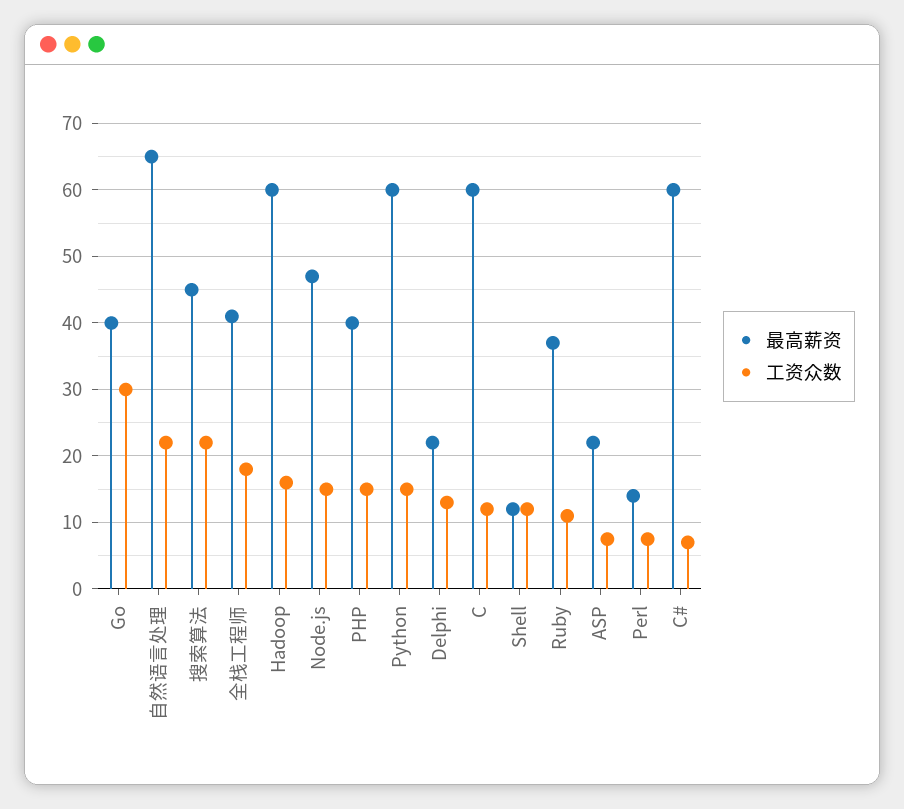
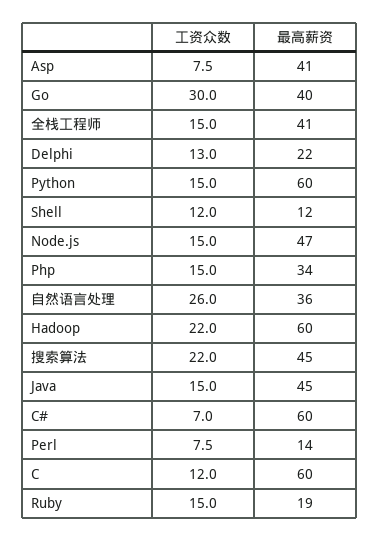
  {
    "最高薪资": {
      "Go": 40,
-     "自然语言处理": 65,
+     "自然语言处理": 36,
      "搜索算法": 45,
      "全栈工程师": 41,
      "Hadoop": 60,
      "Node.js": 47,
-     "PHP": 40,
+     "PHP": 34,
      "Python": 60,
      "Delphi": 22,
      "C": 60,
      "Shell": 12,
-     "Ruby": 37,
+     "Ruby": 19,
-     "ASP": 22,
+     "ASP": 41,
      "Perl": 14,
-     "C#": 60
+     "C#": 60,
+     "Java": 45
    },
    "工资众数": {
      "Go": 30,
-     "自然语言处理": 22,
+     "自然语言处理": 26,
      "搜索算法": 22,
-     "全栈工程师": 18,
+     "全栈工程师": 15,
-     "Hadoop": 16,
+     "Hadoop": 22,
      "Node.js": 15,
      "PHP": 15,
      "Python": 15,
      "Delphi": 13,
      "C": 12,
      "Shell": 12,
-     "Ruby": 11,
+     "Ruby": 15,
      "ASP": 7.5,
      "Perl": 7.5,
-     "C#": 7
+     "C#": 7,
+     "Java": 15
    }
  }

